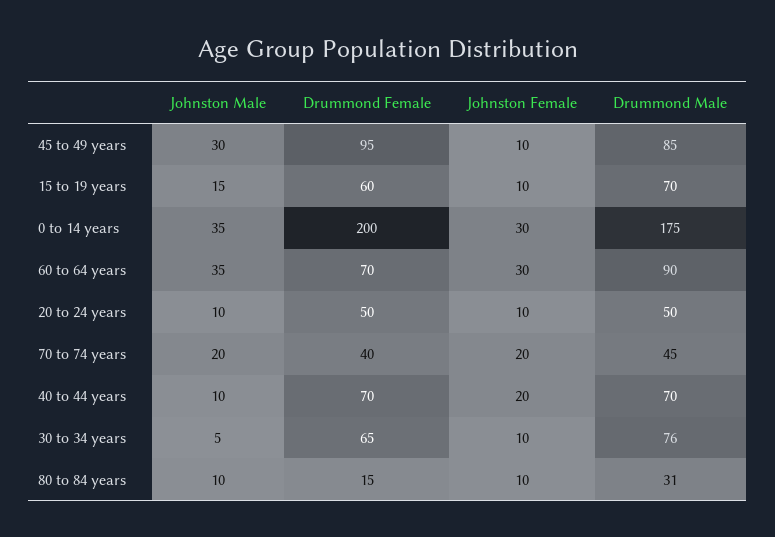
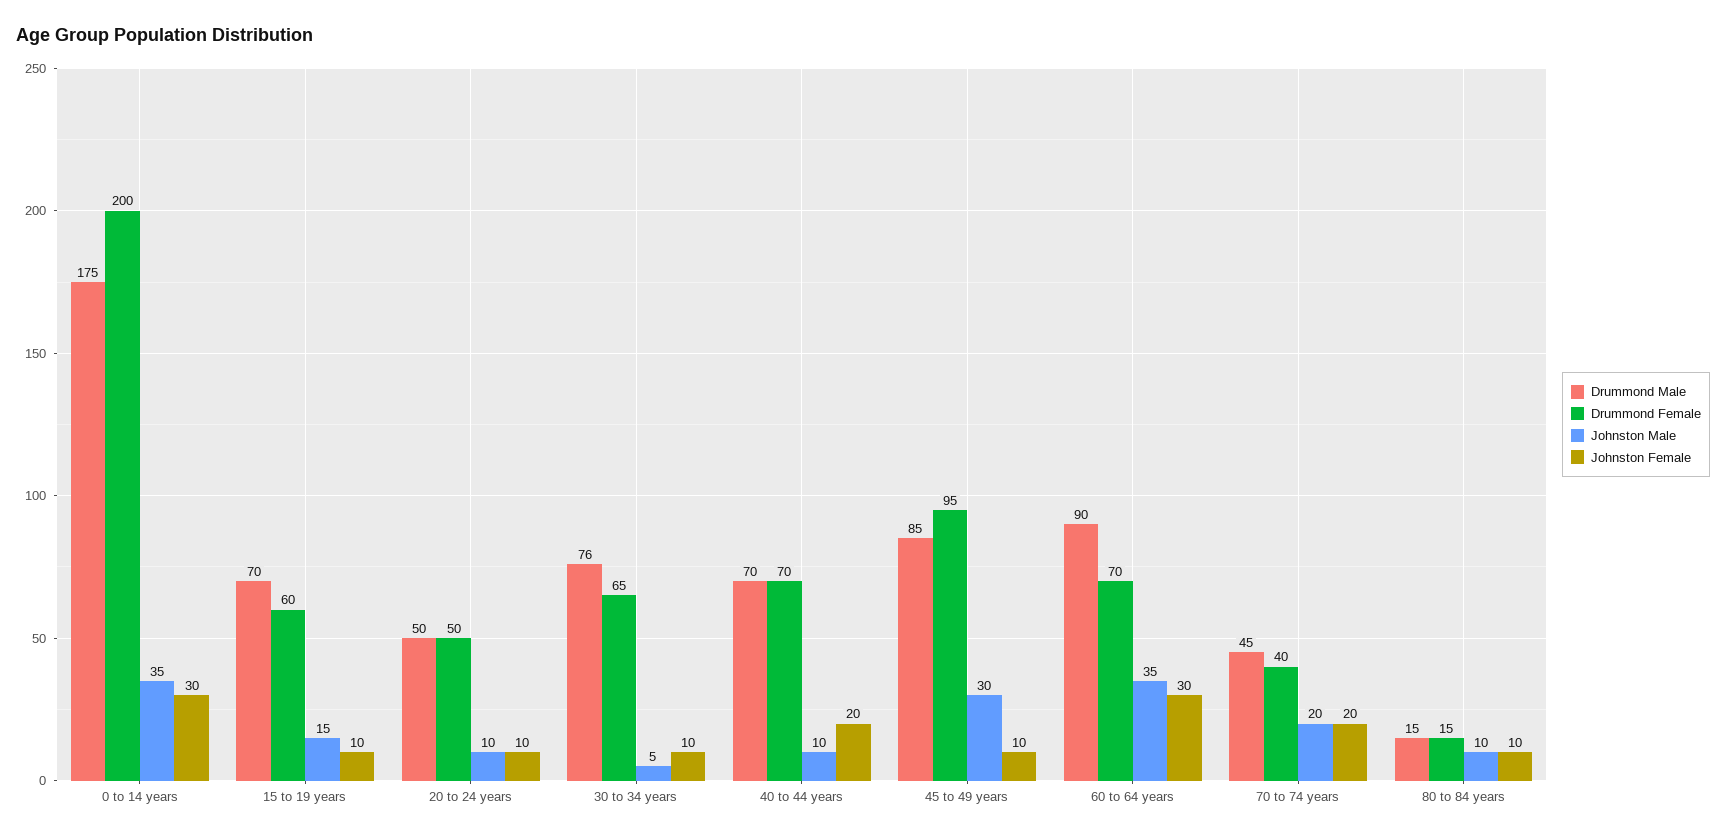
  {
    "Johnston Male": {
      "45 to 49 years": 30,
      "15 to 19 years": 15,
      "0 to 14 years": 35,
      "60 to 64 years": 35,
      "20 to 24 years": 10,
      "70 to 74 years": 20,
      "40 to 44 years": 10,
      "30 to 34 years": 5,
      "80 to 84 years": 10
    },
    "Drummond Female": {
      "45 to 49 years": 95,
      "15 to 19 years": 60,
      "0 to 14 years": 200,
      "60 to 64 years": 70,
      "20 to 24 years": 50,
      "70 to 74 years": 40,
      "40 to 44 years": 70,
      "30 to 34 years": 65,
      "80 to 84 years": 15
    },
    "Johnston Female": {
      "45 to 49 years": 10,
      "15 to 19 years": 10,
      "0 to 14 years": 30,
      "60 to 64 years": 30,
      "20 to 24 years": 10,
      "70 to 74 years": 20,
      "40 to 44 years": 20,
      "30 to 34 years": 10,
      "80 to 84 years": 10
    },
    "Drummond Male": {
      "45 to 49 years": 85,
      "15 to 19 years": 70,
      "0 to 14 years": 175,
      "60 to 64 years": 90,
      "20 to 24 years": 50,
      "70 to 74 years": 45,
      "40 to 44 years": 70,
      "30 to 34 years": 76,
-     "80 to 84 years": 31
+     "80 to 84 years": 15
    }
  }

